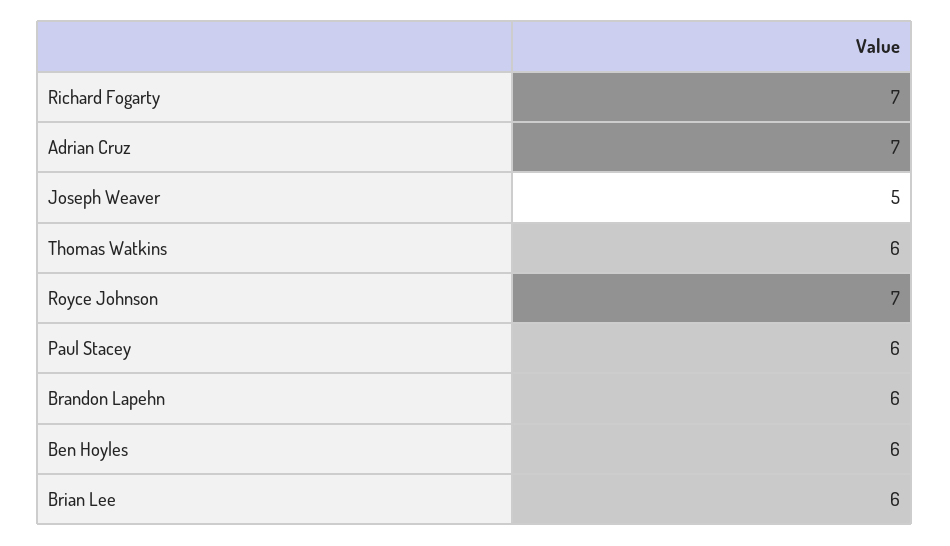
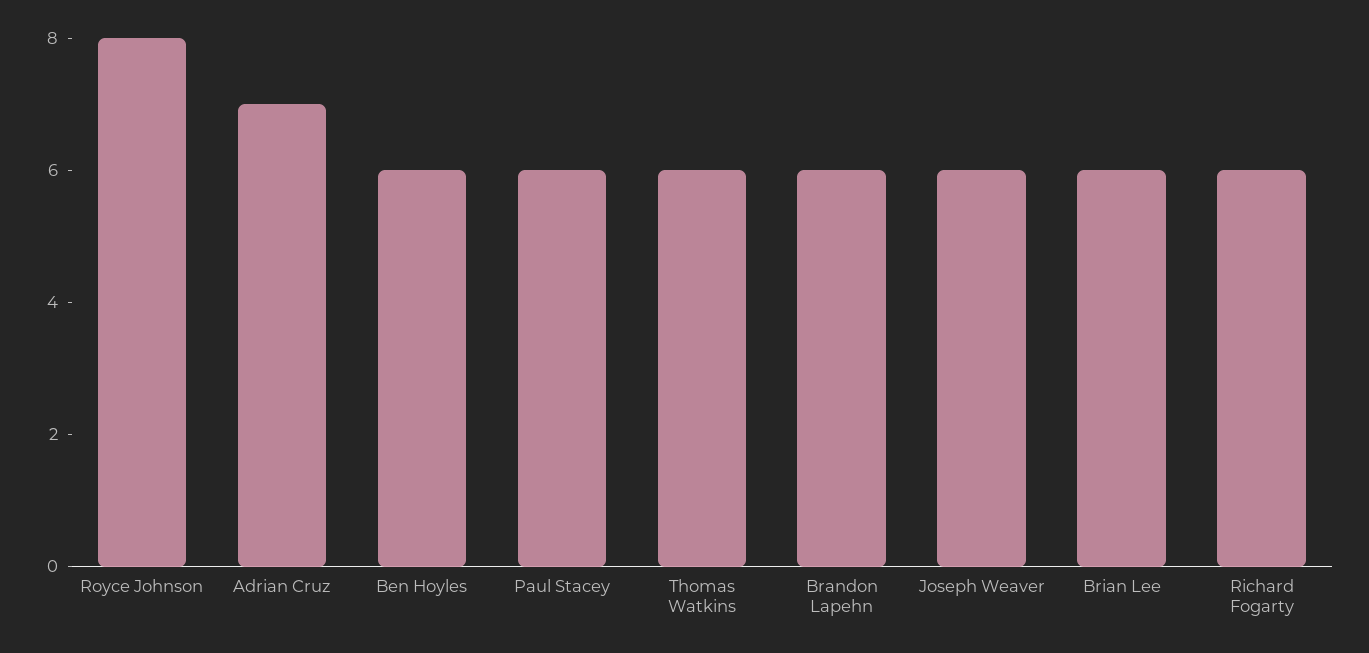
  {
-   "Richard Fogarty": 7,
+   "Richard Fogarty": 6,
    "Adrian Cruz": 7,
-   "Joseph Weaver": 5,
+   "Joseph Weaver": 6,
    "Thomas Watkins": 6,
-   "Royce Johnson": 7,
+   "Royce Johnson": 8,
    "Paul Stacey": 6,
    "Brandon Lapehn": 6,
    "Ben Hoyles": 6,
    "Brian Lee": 6
  }

